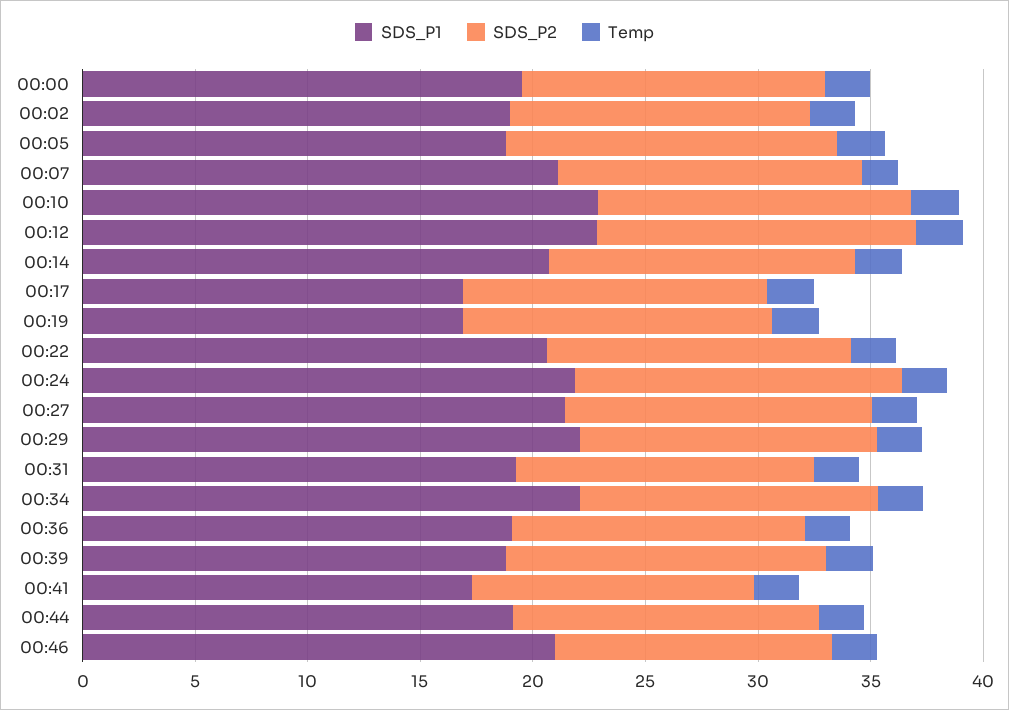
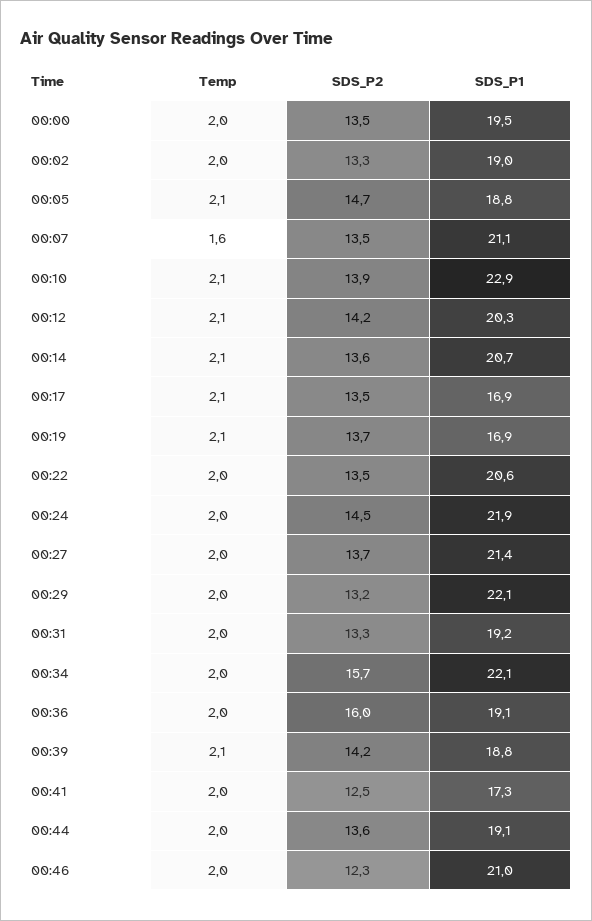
  {
    "SDS_P1": {
      "00:00": 19.5,
      "00:02": 19,
      "00:05": 18.8,
      "00:07": 21.1,
      "00:10": 22.9,
-     "00:12": 23,
+     "00:12": 20.3,
      "00:14": 20.7,
      "00:17": 16.9,
      "00:19": 16.9,
      "00:22": 20.6,
      "00:24": 21.9,
      "00:27": 21.4,
      "00:29": 22.1,
      "00:31": 19.2,
      "00:34": 22.1,
      "00:36": 19.1,
      "00:39": 18.8,
      "00:41": 17.3,
      "00:44": 19.1,
      "00:46": 21
    },
    "SDS_P2": {
      "00:00": 13.5,
      "00:02": 13.3,
      "00:05": 14.7,
      "00:07": 13.5,
      "00:10": 13.9,
      "00:12": 14.2,
      "00:14": 13.6,
      "00:17": 13.5,
      "00:19": 13.7,
      "00:22": 13.5,
      "00:24": 14.5,
      "00:27": 13.7,
      "00:29": 13.2,
      "00:31": 13.3,
-     "00:34": 13,
+     "00:34": 15.7,
-     "00:36": 13,
+     "00:36": 16,
      "00:39": 14.2,
      "00:41": 12.5,
      "00:44": 13.6,
      "00:46": 12.3
    },
    "Temp": {
      "00:00": 2,
      "00:02": 2,
      "00:05": 2.1,
      "00:07": 1.6,
      "00:10": 2.1,
      "00:12": 2.1,
      "00:14": 2.1,
      "00:17": 2.1,
      "00:19": 2.1,
      "00:22": 2,
      "00:24": 2,
      "00:27": 2,
      "00:29": 2,
      "00:31": 2,
      "00:34": 2,
      "00:36": 2,
      "00:39": 2.1,
      "00:41": 2,
      "00:44": 2,
      "00:46": 2
    }
  }

